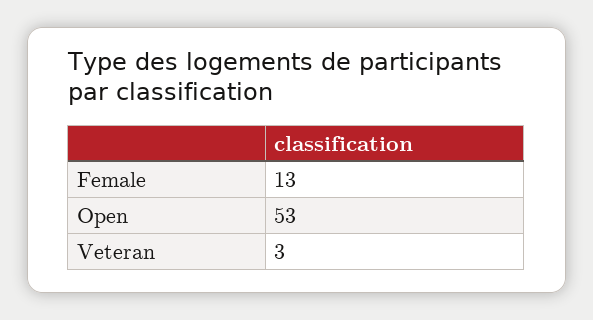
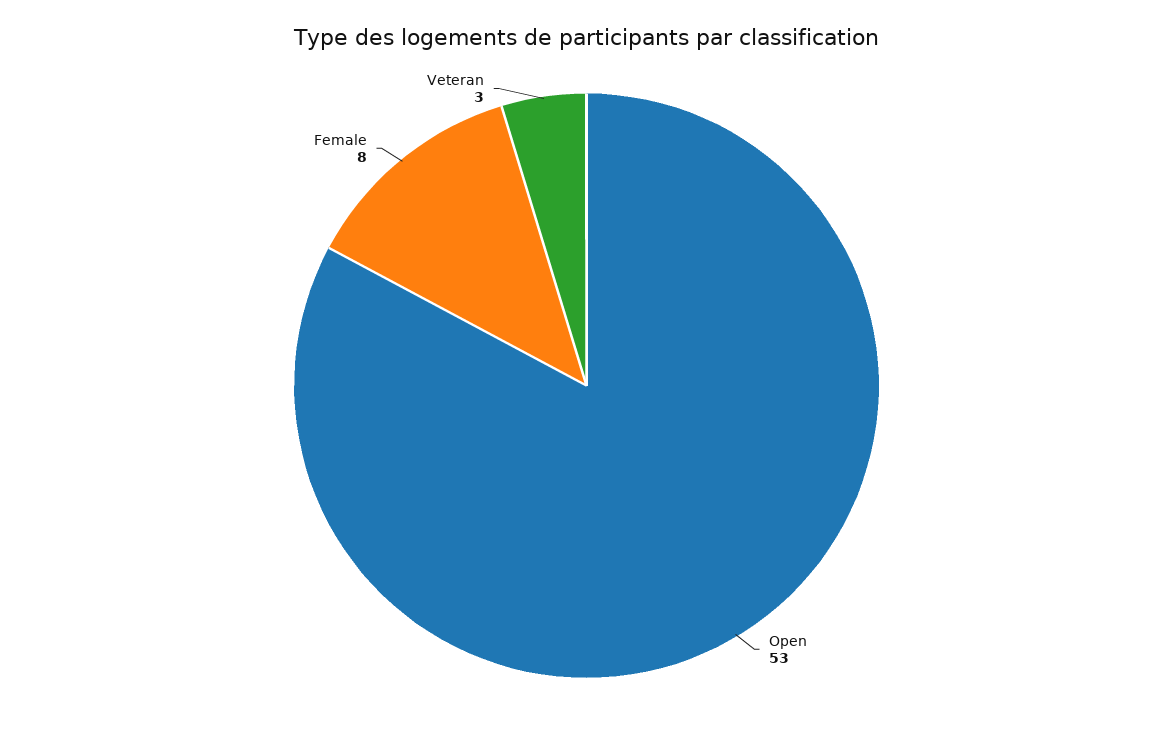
  {
-   "Female": 13,
+   "Female": 8,
    "Open": 53,
    "Veteran": 3
  }

